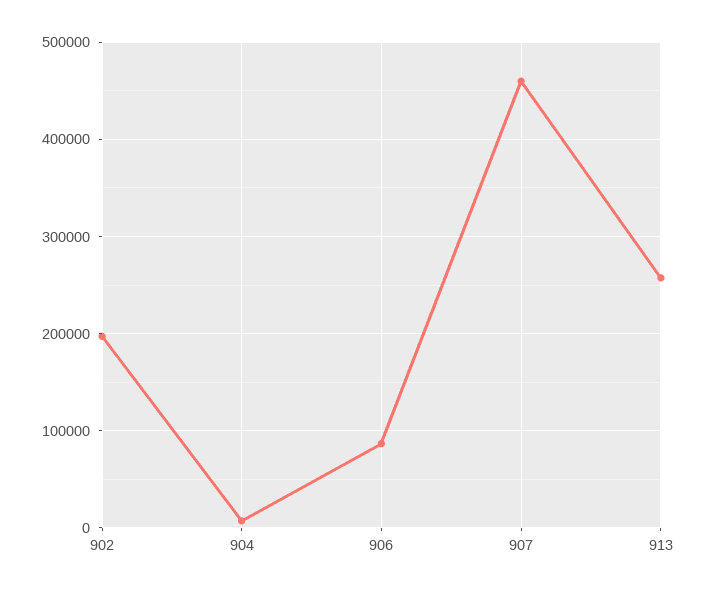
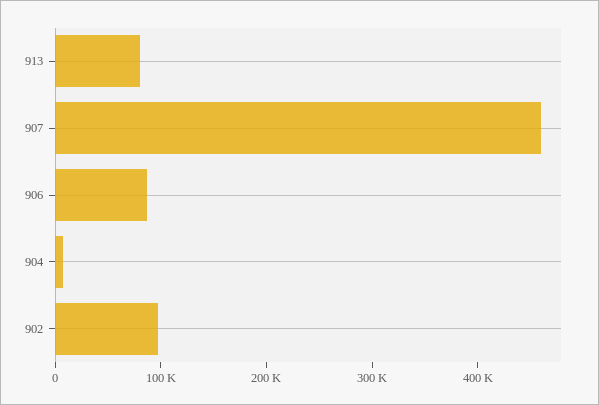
  {
-   "902": 200000,
+   "902": 100000,
    "904": 10000,
    "906": 90000,
    "907": 460000,
-   "913": 260000
+   "913": 80000
  }

